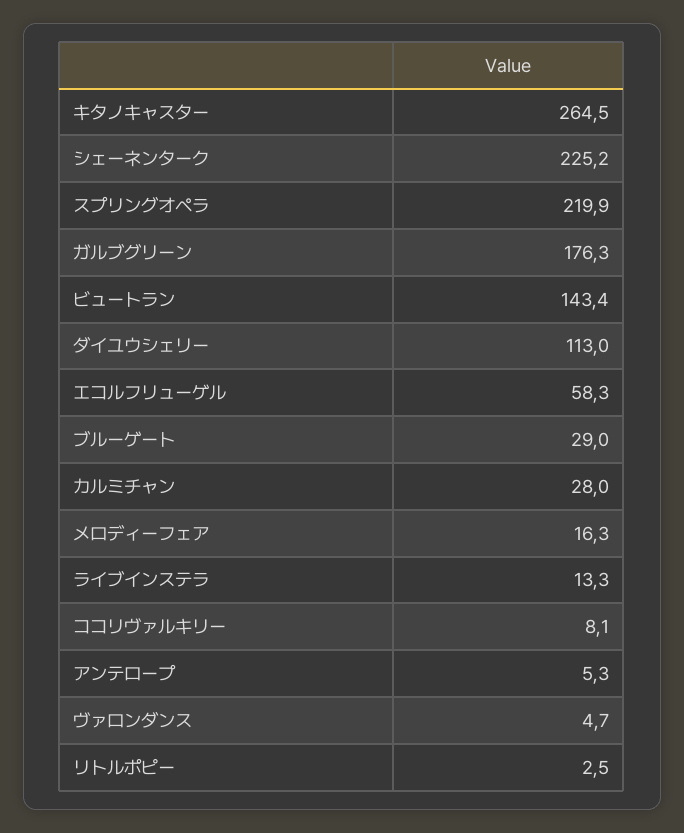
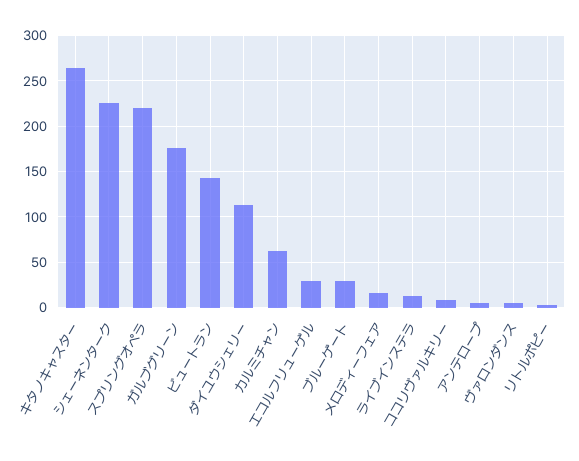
  {
    "キタノキャスター": 264.5,
    "シェーネンターク": 225.2,
    "スプリングオペラ": 219.9,
    "ガルブグリーン": 176.3,
    "ビュートラン": 143.4,
    "ダイユウシェリー": 113,
-   "エコルフリューゲル": 58.3,
+   "エコルフリューゲル": 30,
    "ブルーゲート": 29,
-   "カルミチャン": 28,
+   "カルミチャン": 60,
    "メロディーフェア": 16.3,
    "ライブインステラ": 13.3,
    "ココリヴァルキリー": 8.1,
    "アンテロープ": 5.3,
    "ヴァロンダンス": 4.7,
    "リトルポピー": 2.5
  }

